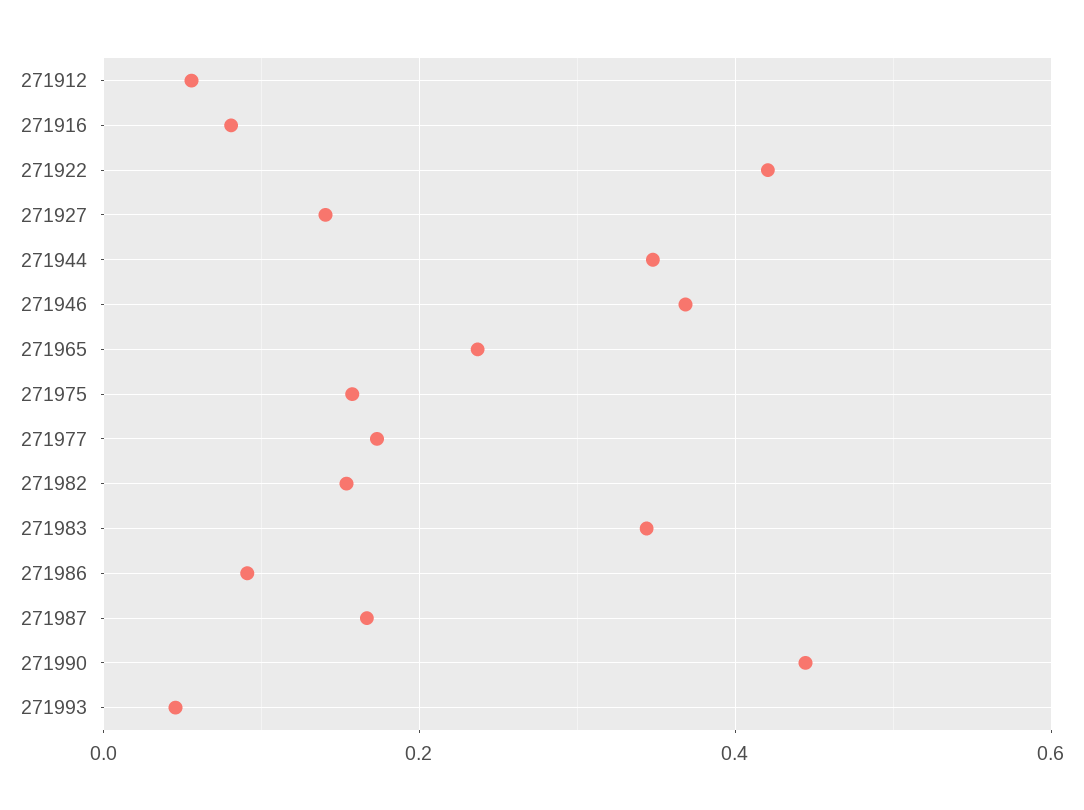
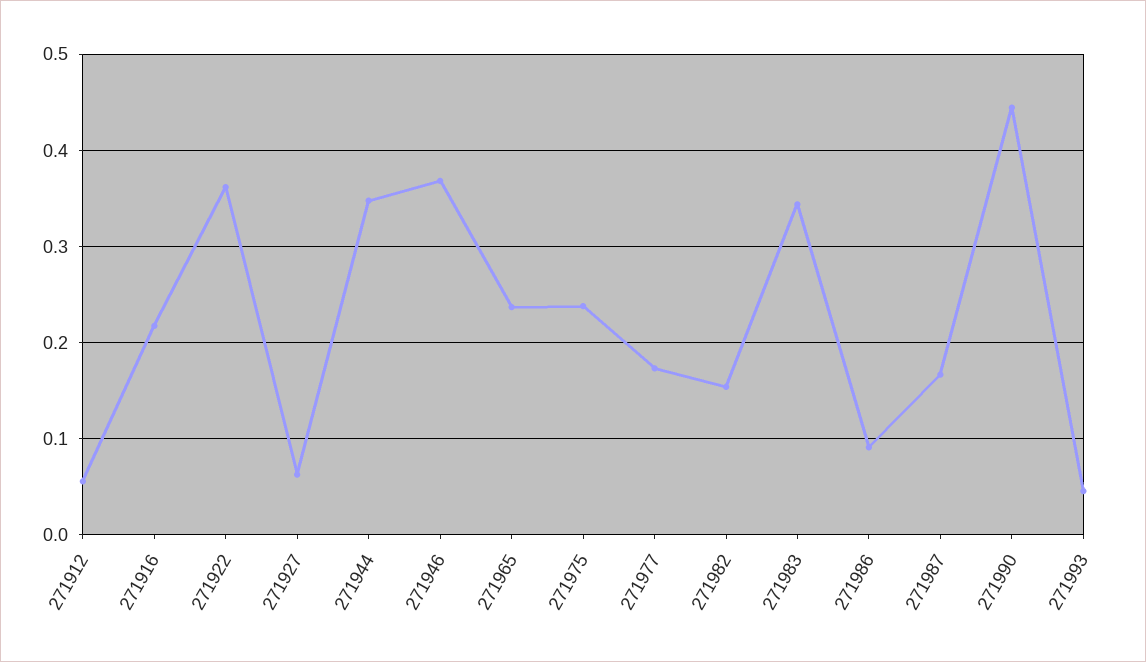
  {
    "271912": 0.06,
-   "271916": 0.08,
+   "271916": 0.22,
-   "271922": 0.42,
+   "271922": 0.36,
-   "271927": 0.14,
+   "271927": 0.06,
    "271944": 0.35,
    "271946": 0.37,
    "271965": 0.24,
-   "271975": 0.16,
+   "271975": 0.24,
    "271977": 0.17,
    "271982": 0.15,
    "271983": 0.34,
    "271986": 0.09,
    "271987": 0.17,
    "271990": 0.44,
    "271993": 0.05
  }

